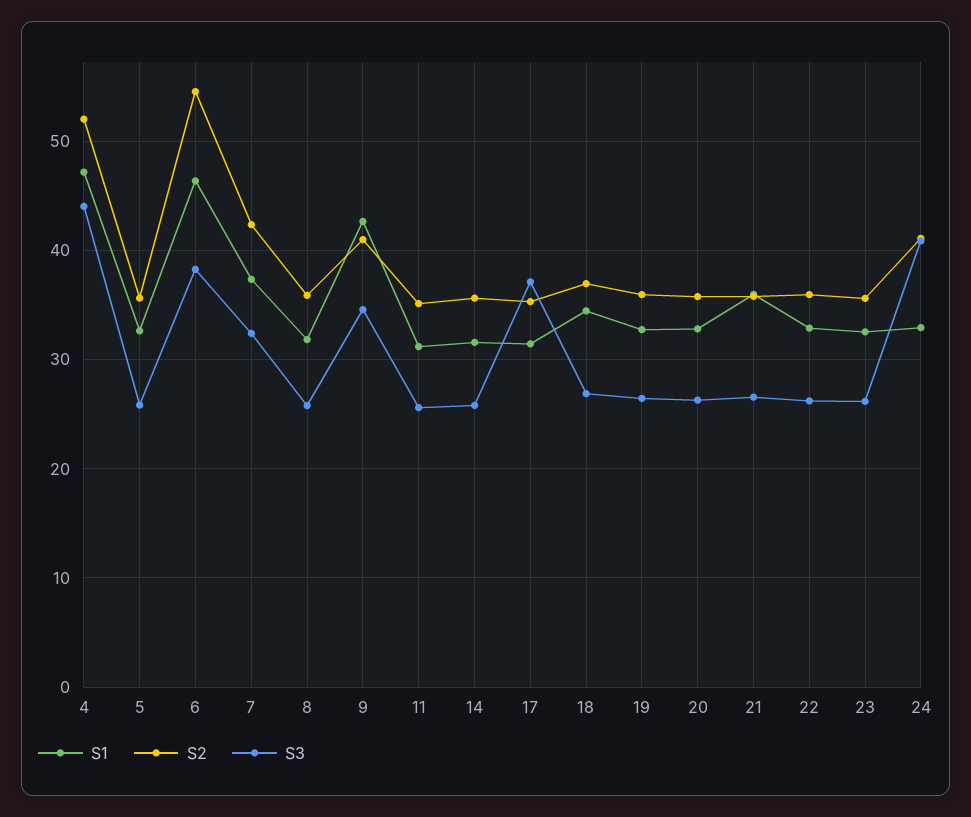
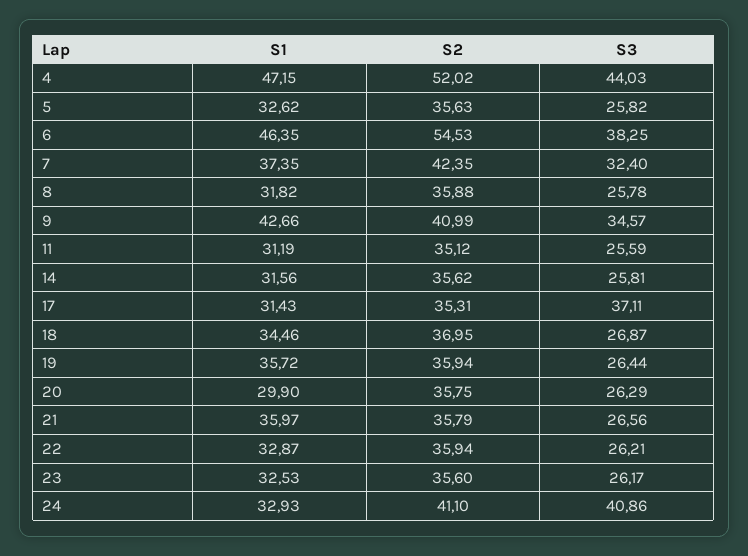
  {
    "S1": {
      "4": 47.15,
      "5": 32.62,
      "6": 46.35,
      "7": 37.35,
      "8": 31.82,
      "9": 42.66,
      "11": 31.19,
      "14": 31.56,
      "17": 31.43,
      "18": 34.46,
-     "19": 33,
+     "19": 35.72,
-     "20": 33,
+     "20": 29.9,
      "21": 35.97,
      "22": 32.87,
      "23": 32.53,
      "24": 32.93
    },
    "S2": {
      "4": 52.02,
      "5": 35.63,
      "6": 54.53,
      "7": 42.35,
      "8": 35.88,
      "9": 40.99,
      "11": 35.12,
      "14": 35.62,
      "17": 35.31,
      "18": 36.95,
      "19": 35.94,
      "20": 35.75,
      "21": 35.79,
      "22": 35.94,
      "23": 35.6,
      "24": 41.1
    },
    "S3": {
      "4": 44.03,
      "5": 25.82,
      "6": 38.25,
      "7": 32.4,
      "8": 25.78,
      "9": 34.57,
      "11": 25.59,
      "14": 25.81,
      "17": 37.11,
      "18": 26.87,
      "19": 26.44,
      "20": 26.29,
      "21": 26.56,
      "22": 26.21,
      "23": 26.17,
      "24": 40.86
    }
  }

